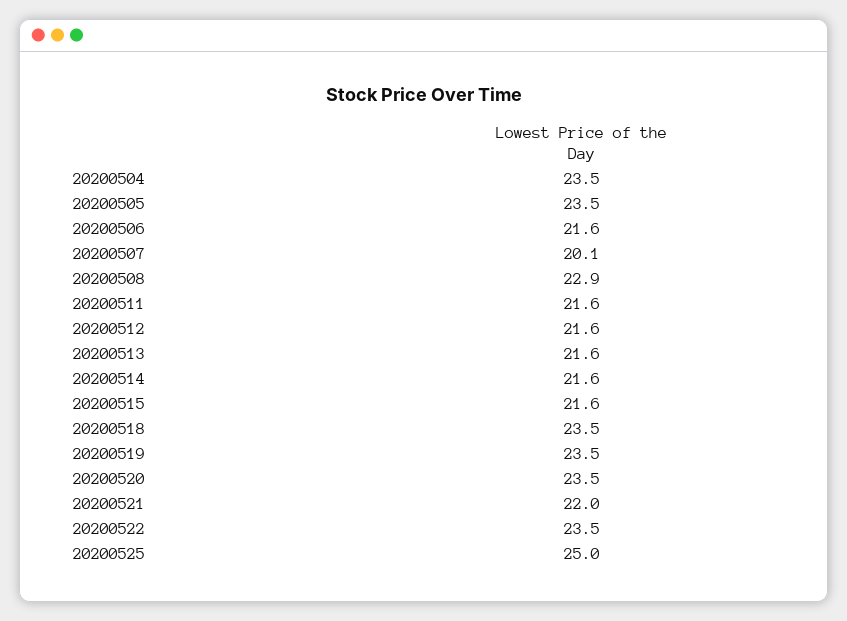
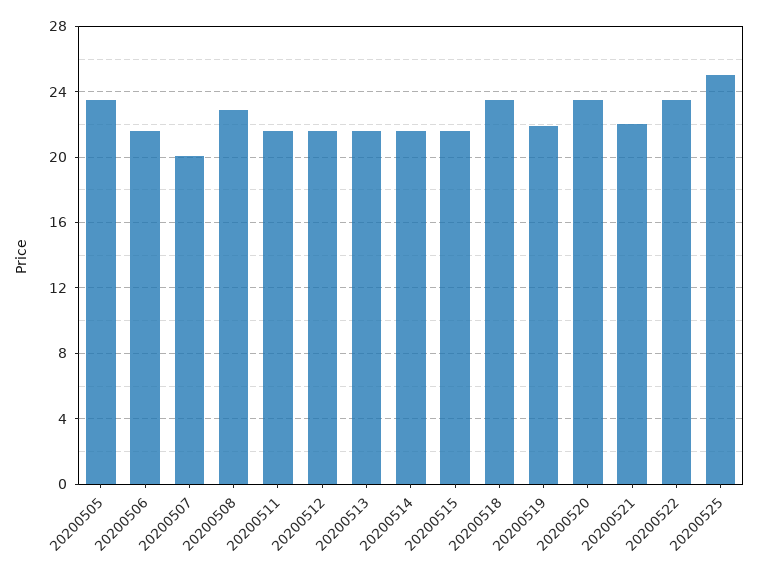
  {
-   "20200504": 23.5,
    "20200505": 23.5,
    "20200506": 21.6,
    "20200507": 20.1,
    "20200508": 22.9,
    "20200511": 21.6,
    "20200512": 21.6,
    "20200513": 21.6,
    "20200514": 21.6,
    "20200515": 21.6,
    "20200518": 23.5,
-   "20200519": 23.5,
+   "20200519": 22,
    "20200520": 23.5,
    "20200521": 22,
    "20200522": 23.5,
    "20200525": 25
  }

